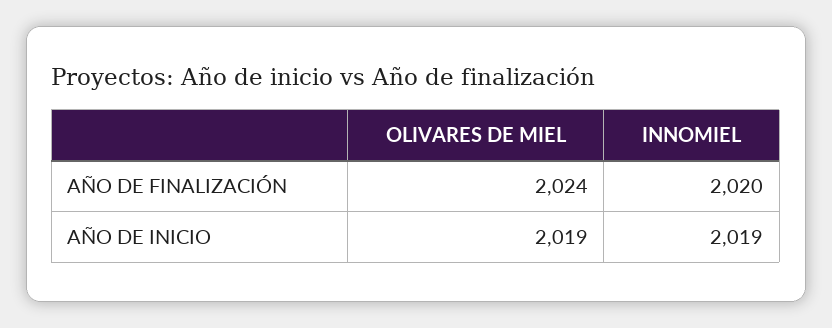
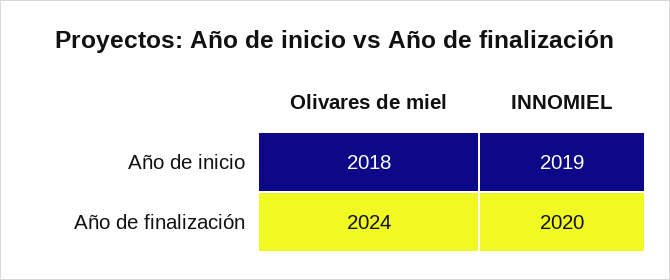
  {
    "OLIVARES DE MIEL": {
      "AÑO DE FINALIZACIÓN": 2024,
-     "AÑO DE INICIO": 2019
+     "AÑO DE INICIO": 2018
    },
    "INNOMIEL": {
      "AÑO DE FINALIZACIÓN": 2020,
      "AÑO DE INICIO": 2019
    }
  }

